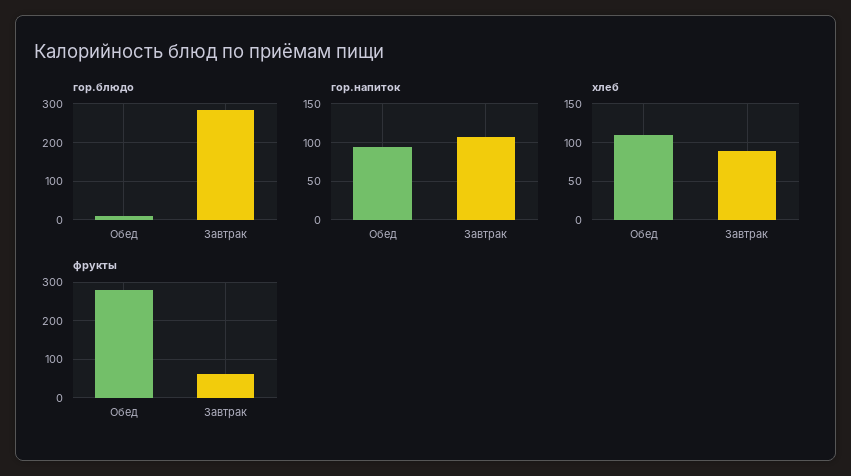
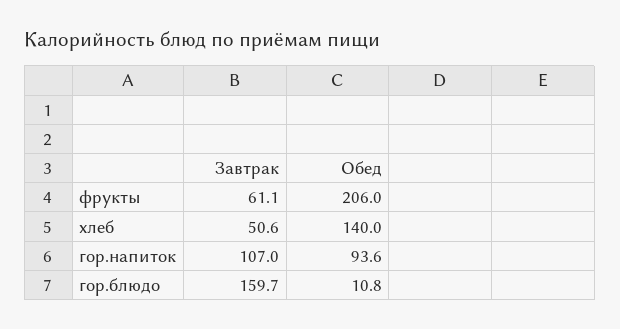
  {
    "гор.блюдо": {
      "Обед": 10.8,
-     "Завтрак": 280
+     "Завтрак": 159.7
    },
    "гор.напиток": {
      "Обед": 93.6,
      "Завтрак": 107
    },
    "хлеб": {
-     "Обед": 110,
+     "Обед": 140,
-     "Завтрак": 90
+     "Завтрак": 50.6
    },
    "фрукты": {
-     "Обед": 280,
+     "Обед": 206,
      "Завтрак": 61.1
    }
  }

